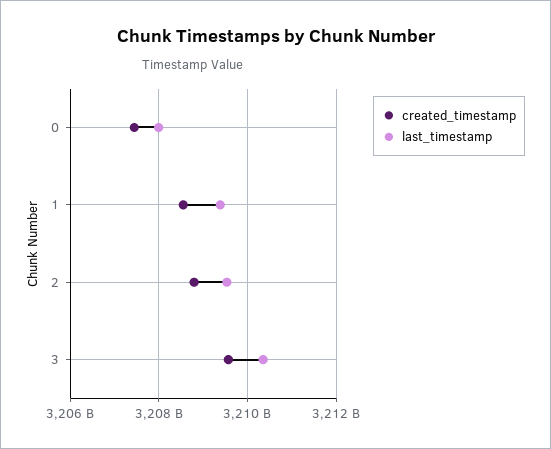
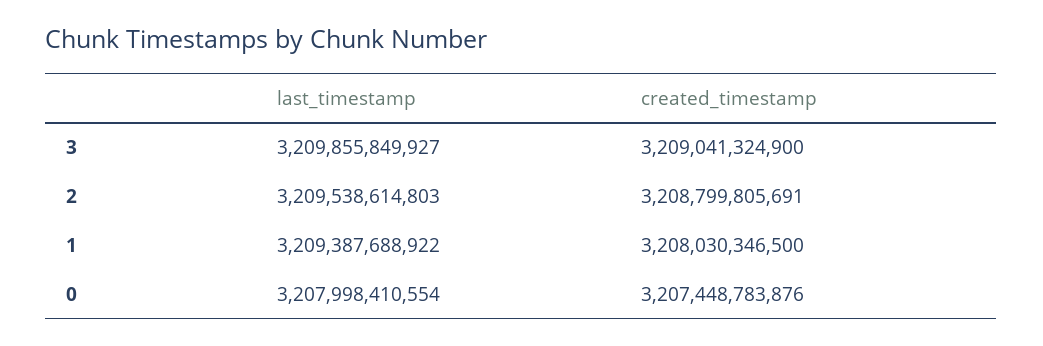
  {
    "created_timestamp": {
      "0": 3207448783876,
-     "1": 3208600000000,
+     "1": 3208030346500,
      "2": 3208799805691,
-     "3": 3209600000000
+     "3": 3209041324900
    },
    "last_timestamp": {
      "0": 3207998410554,
      "1": 3209387688922,
      "2": 3209538614803,
-     "3": 3210400000000
+     "3": 3209855849927
    }
  }

